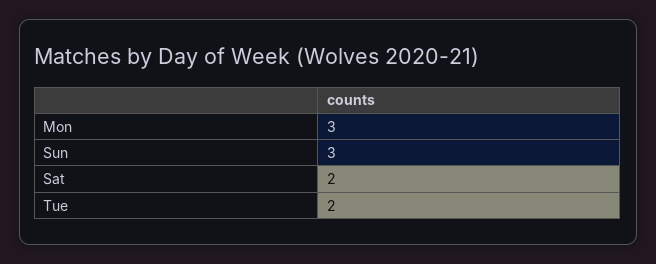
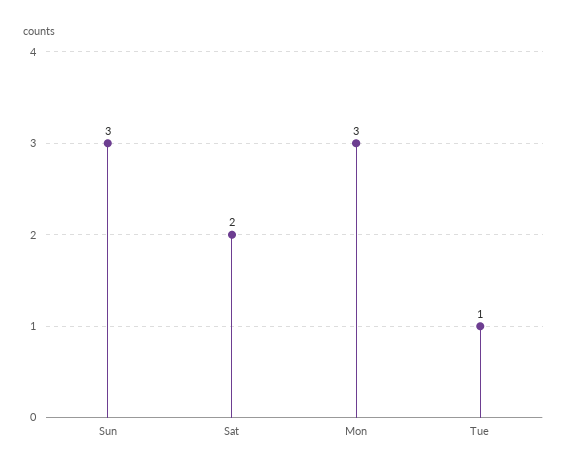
  {
    "Mon": 3,
    "Sun": 3,
    "Sat": 2,
-   "Tue": 2
+   "Tue": 1
  }

